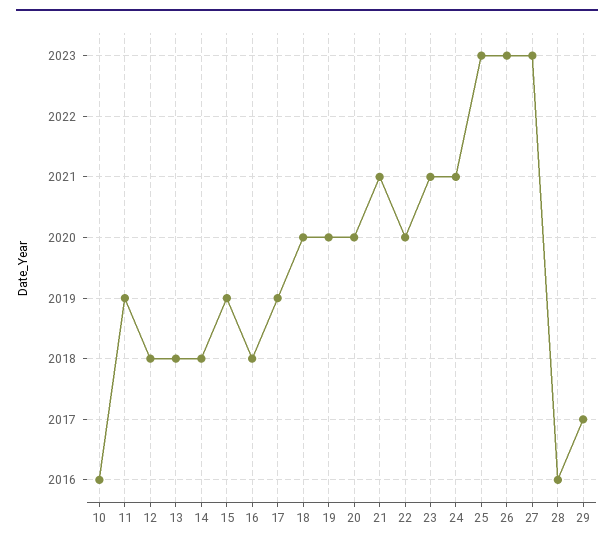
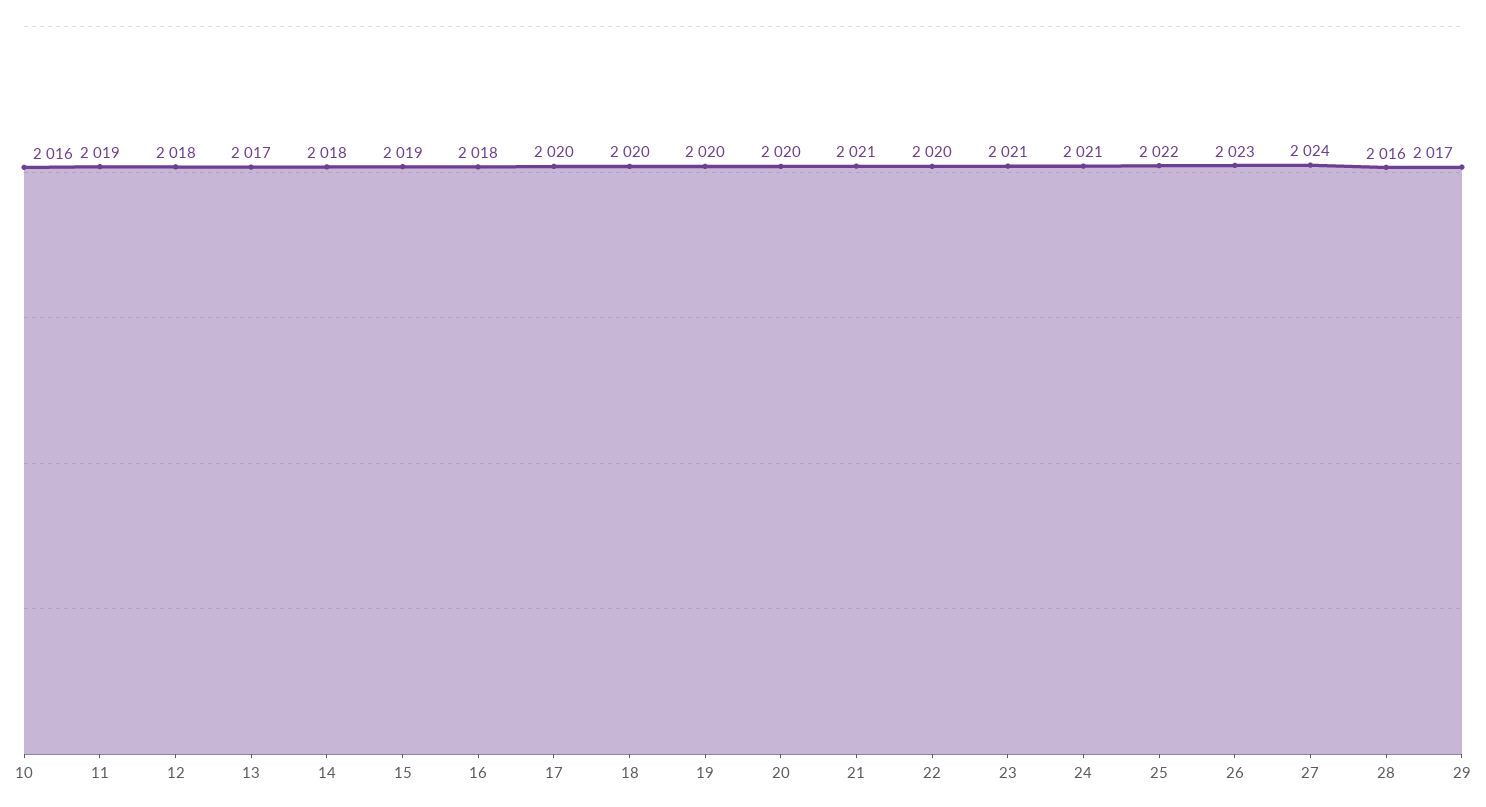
  {
    "10": 2016,
    "11": 2019,
    "12": 2018,
-   "13": 2018,
+   "13": 2017,
    "14": 2018,
    "15": 2019,
    "16": 2018,
-   "17": 2019,
+   "17": 2020,
    "18": 2020,
    "19": 2020,
    "20": 2020,
    "21": 2021,
    "22": 2020,
    "23": 2021,
    "24": 2021,
-   "25": 2023,
+   "25": 2022,
    "26": 2023,
-   "27": 2023,
+   "27": 2024,
    "28": 2016,
    "29": 2017
  }

